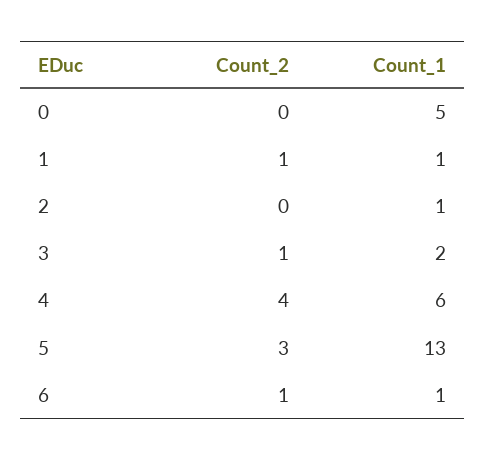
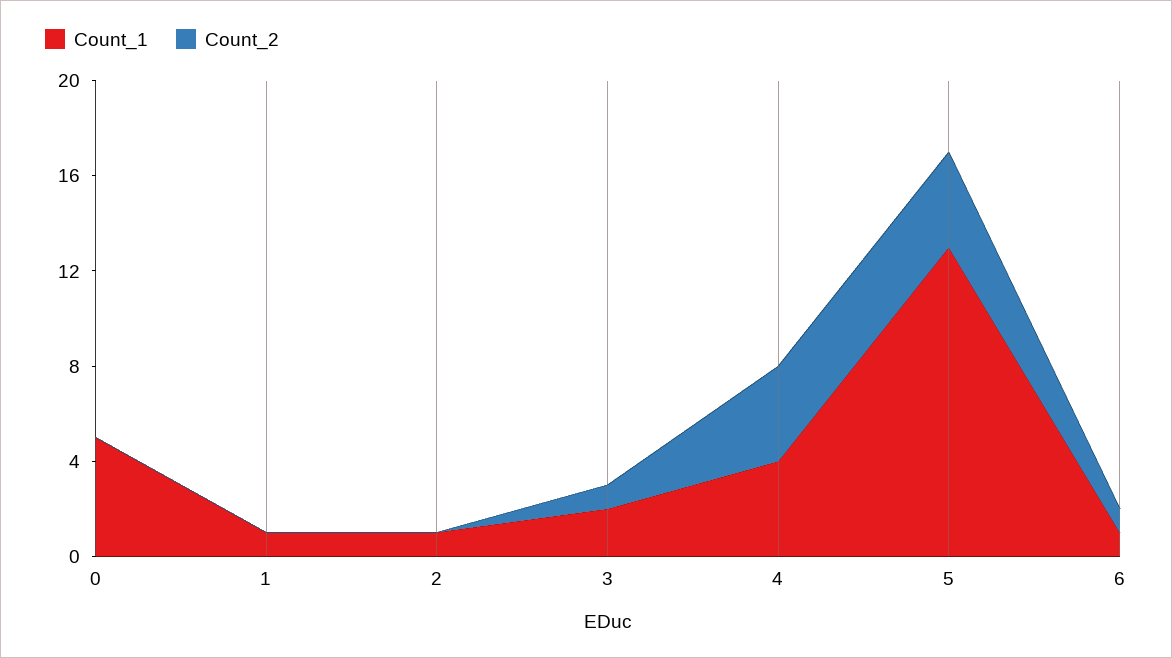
  {
    "Count_2": {
      "0": 0,
-     "1": 1,
+     "1": 0,
      "2": 0,
      "3": 1,
      "4": 4,
-     "5": 3,
+     "5": 4,
      "6": 1
    },
    "Count_1": {
      "0": 5,
      "1": 1,
      "2": 1,
      "3": 2,
-     "4": 6,
+     "4": 4,
      "5": 13,
      "6": 1
    }
  }

